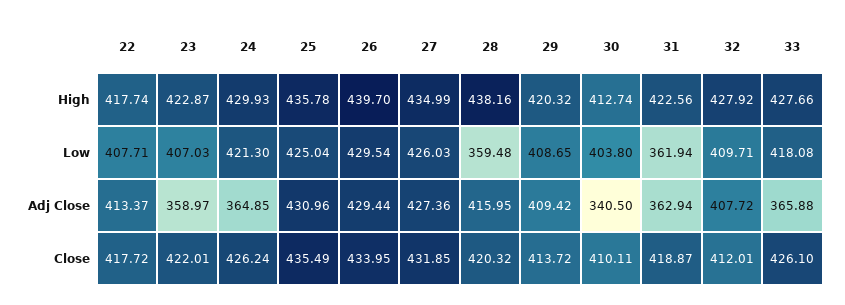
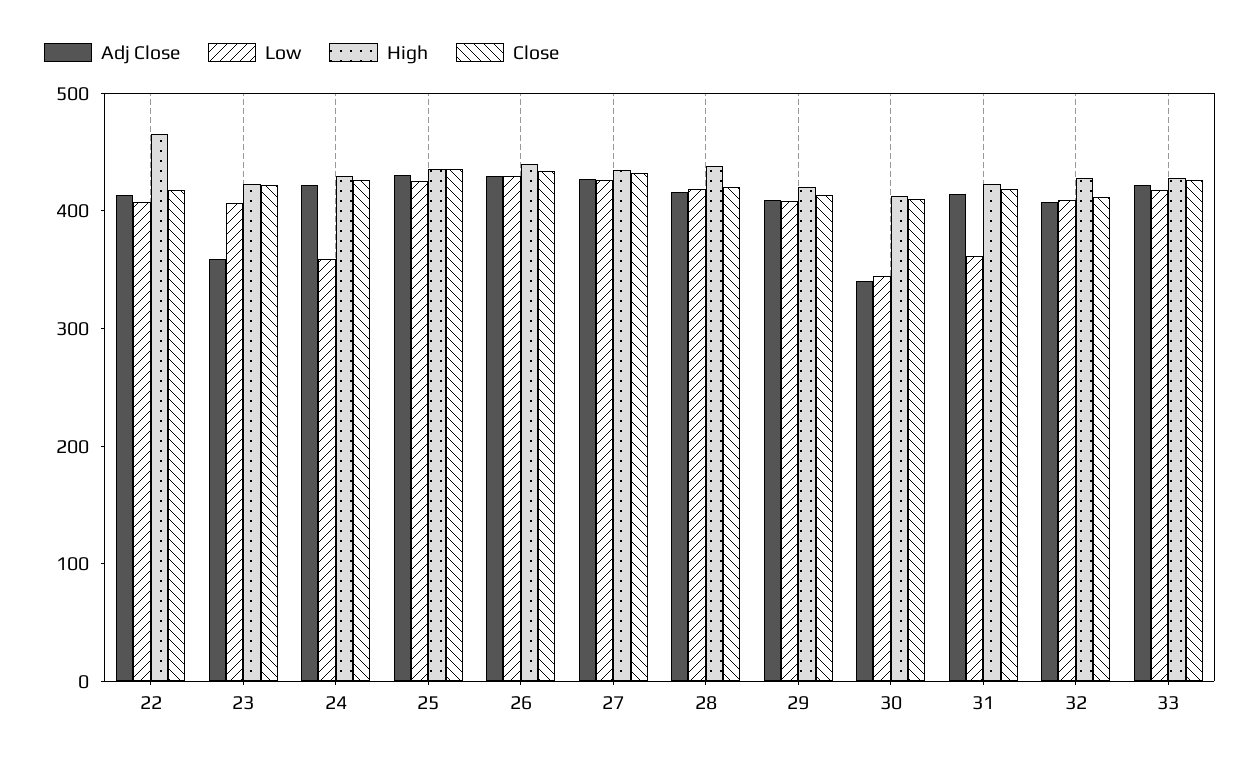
  {
    "High": {
-     "22": 417.74,
+     "22": 460,
      "23": 422.87,
      "24": 429.93,
      "25": 435.78,
      "26": 439.7,
      "27": 434.99,
      "28": 438.16,
      "29": 420.32,
      "30": 412.74,
      "31": 422.56,
      "32": 427.92,
      "33": 427.66
    },
    "Low": {
      "22": 407.71,
      "23": 407.03,
-     "24": 421.3,
+     "24": 360,
      "25": 425.04,
      "26": 429.54,
      "27": 426.03,
-     "28": 359.48,
+     "28": 420,
      "29": 408.65,
-     "30": 403.8,
+     "30": 340,
      "31": 361.94,
      "32": 409.71,
      "33": 418.08
    },
    "Adj Close": {
      "22": 413.37,
      "23": 358.97,
-     "24": 364.85,
+     "24": 420,
      "25": 430.96,
      "26": 429.44,
      "27": 427.36,
      "28": 415.95,
      "29": 409.42,
      "30": 340.5,
-     "31": 362.94,
+     "31": 420,
      "32": 407.72,
-     "33": 365.88
+     "33": 420
    },
    "Close": {
      "22": 417.72,
      "23": 422.01,
      "24": 426.24,
      "25": 435.49,
      "26": 433.95,
      "27": 431.85,
      "28": 420.32,
      "29": 413.72,
      "30": 410.11,
      "31": 418.87,
      "32": 412.01,
      "33": 426.1
    }
  }

